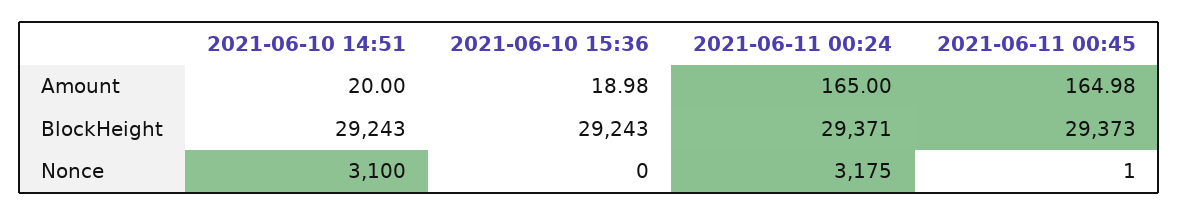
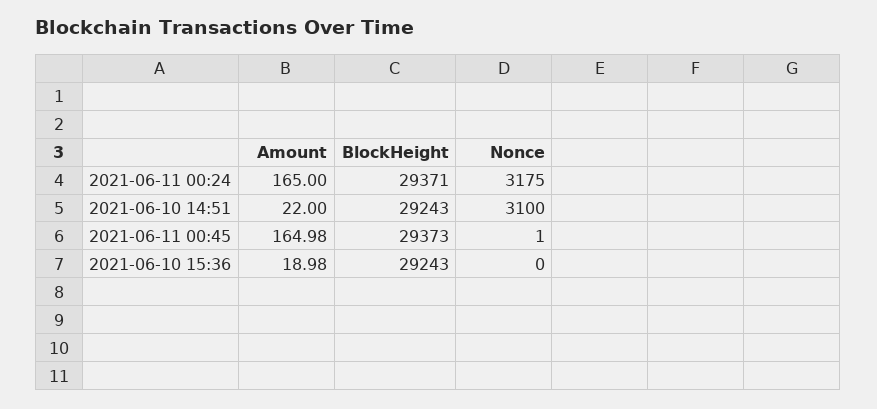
  {
    "2021-06-10 14:51": {
-     "Amount": 20,
+     "Amount": 22,
      "BlockHeight": 29243,
      "Nonce": 3100
    },
    "2021-06-10 15:36": {
      "Amount": 18.98,
      "BlockHeight": 29243,
      "Nonce": 0
    },
    "2021-06-11 00:24": {
      "Amount": 165,
      "BlockHeight": 29371,
      "Nonce": 3175
    },
    "2021-06-11 00:45": {
      "Amount": 164.98,
      "BlockHeight": 29373,
      "Nonce": 1
    }
  }

